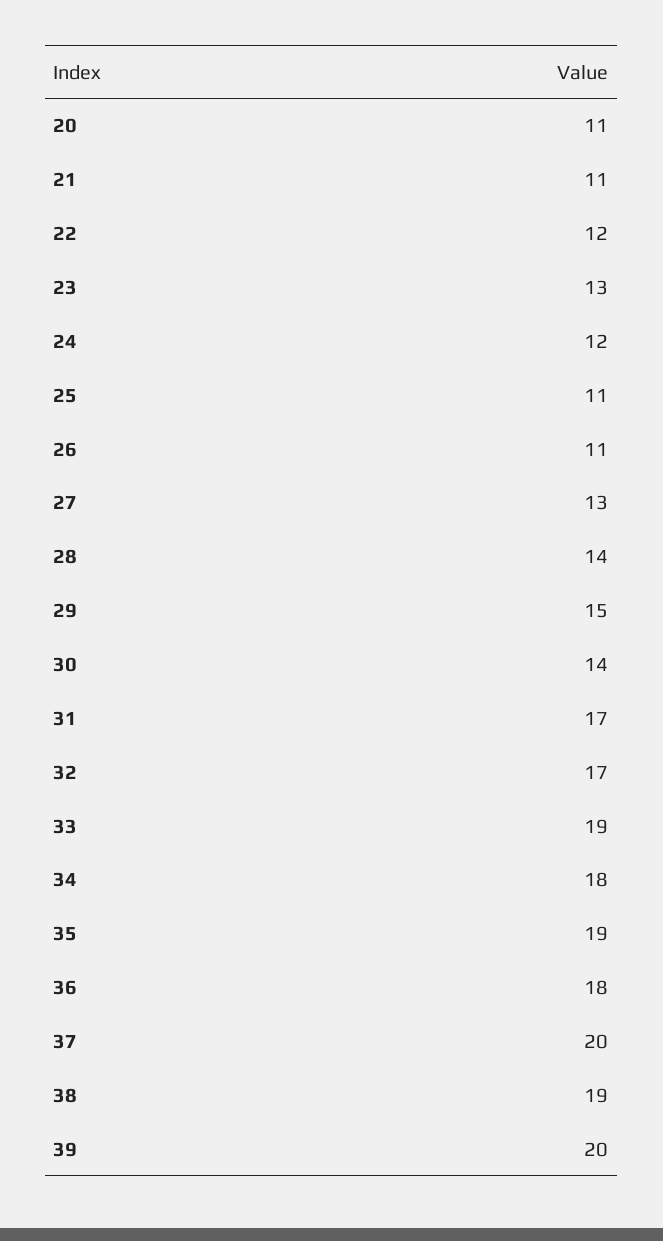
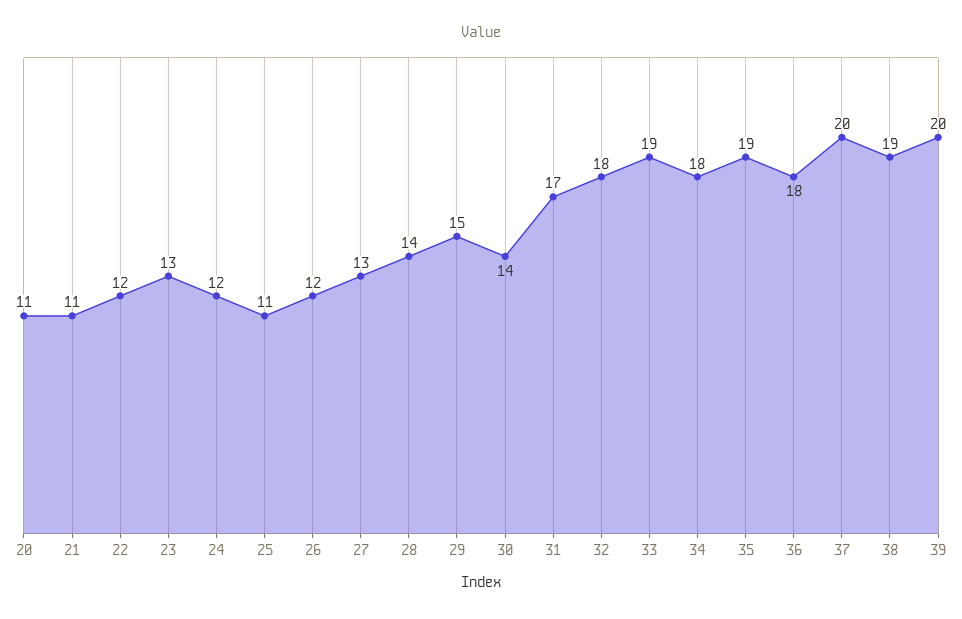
  {
    "20": 11,
    "21": 11,
    "22": 12,
    "23": 13,
    "24": 12,
    "25": 11,
-   "26": 11,
+   "26": 12,
    "27": 13,
    "28": 14,
    "29": 15,
    "30": 14,
    "31": 17,
-   "32": 17,
+   "32": 18,
    "33": 19,
    "34": 18,
    "35": 19,
    "36": 18,
    "37": 20,
    "38": 19,
    "39": 20
  }

